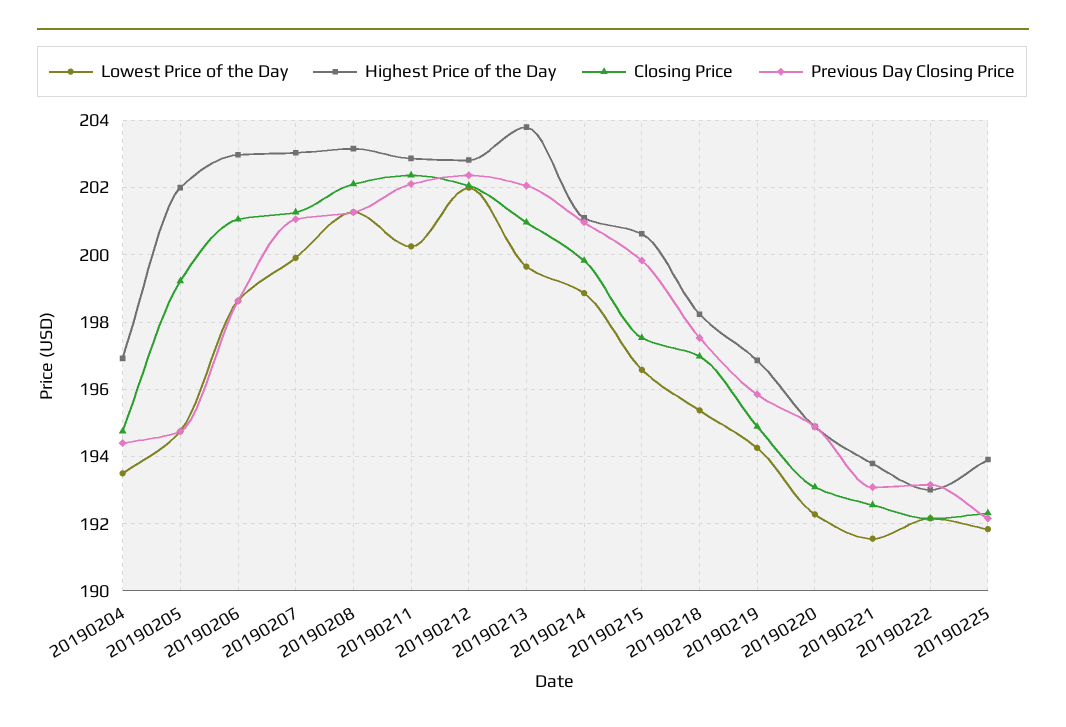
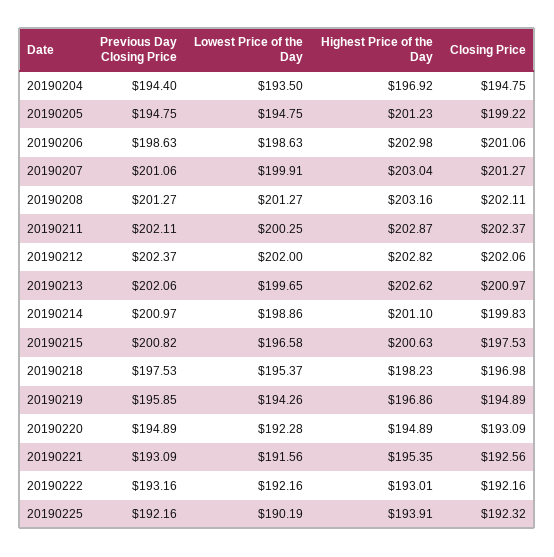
  {
    "Lowest Price of the Day": {
      "20190204": 193.5,
      "20190205": 194.75,
      "20190206": 198.63,
      "20190207": 199.91,
      "20190208": 201.27,
      "20190211": 200.25,
      "20190212": 202,
      "20190213": 199.65,
      "20190214": 198.86,
      "20190215": 196.58,
      "20190218": 195.37,
      "20190219": 194.26,
      "20190220": 192.28,
      "20190221": 191.56,
      "20190222": 192.16,
-     "20190225": 191.8
+     "20190225": 190.19
    },
    "Highest Price of the Day": {
      "20190204": 196.92,
-     "20190205": 202,
+     "20190205": 201.23,
      "20190206": 202.98,
      "20190207": 203.04,
      "20190208": 203.16,
      "20190211": 202.87,
      "20190212": 202.82,
-     "20190213": 203.8,
+     "20190213": 202.62,
      "20190214": 201.1,
      "20190215": 200.63,
      "20190218": 198.23,
      "20190219": 196.86,
      "20190220": 194.89,
-     "20190221": 193.8,
+     "20190221": 195.35,
      "20190222": 193.01,
      "20190225": 193.91
    },
    "Closing Price": {
      "20190204": 194.75,
      "20190205": 199.22,
      "20190206": 201.06,
      "20190207": 201.27,
      "20190208": 202.11,
      "20190211": 202.37,
      "20190212": 202.06,
      "20190213": 200.97,
      "20190214": 199.83,
      "20190215": 197.53,
      "20190218": 196.98,
      "20190219": 194.89,
      "20190220": 193.09,
      "20190221": 192.56,
      "20190222": 192.16,
      "20190225": 192.32
    },
    "Previous Day Closing Price": {
      "20190204": 194.4,
      "20190205": 194.75,
      "20190206": 198.63,
      "20190207": 201.06,
      "20190208": 201.27,
      "20190211": 202.11,
      "20190212": 202.37,
      "20190213": 202.06,
      "20190214": 200.97,
-     "20190215": 199.8,
+     "20190215": 200.82,
      "20190218": 197.53,
      "20190219": 195.85,
      "20190220": 194.89,
      "20190221": 193.09,
      "20190222": 193.16,
      "20190225": 192.16
    }
  }

